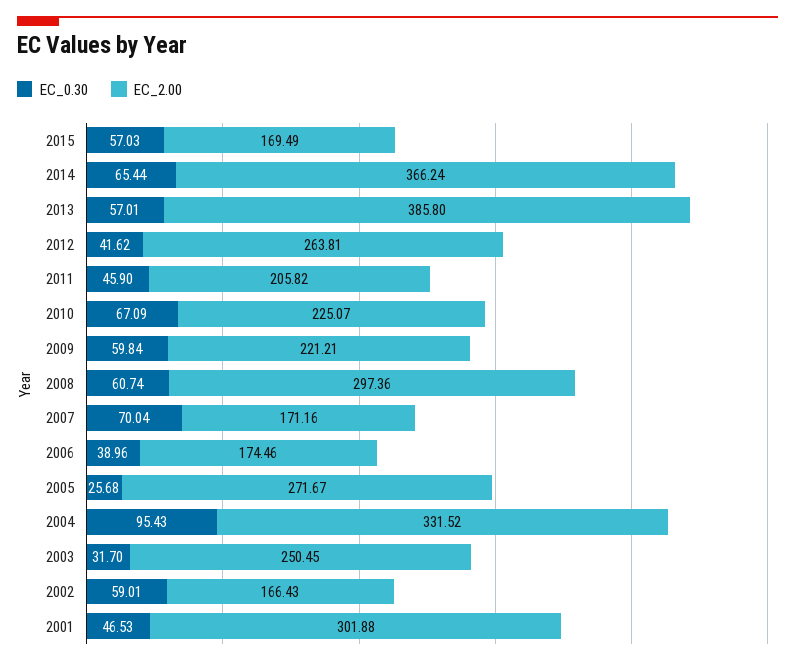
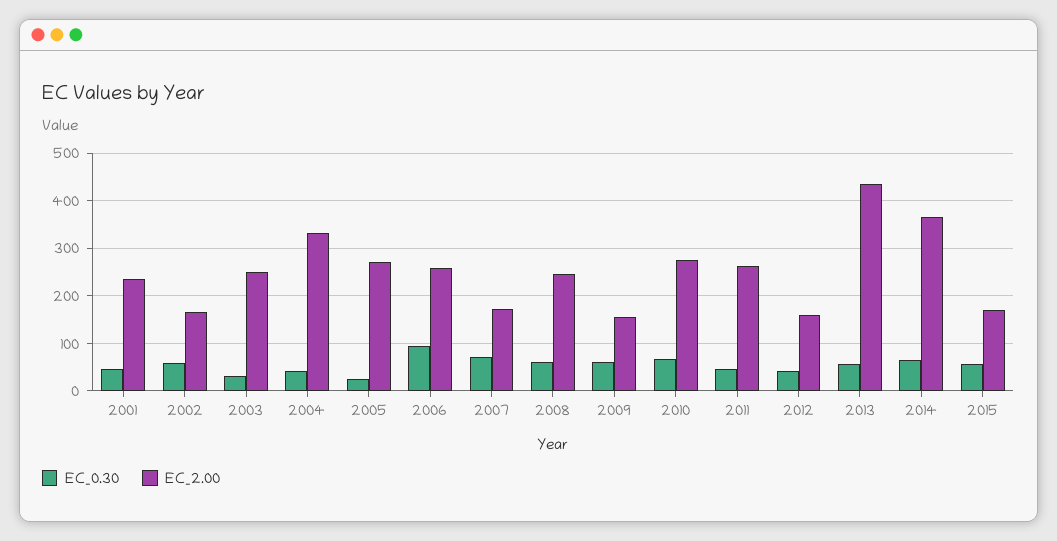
  {
    "EC_0.30": {
      "2015": 57.03,
      "2014": 65.44,
      "2013": 57.01,
      "2012": 41.62,
      "2011": 45.9,
      "2010": 67.09,
      "2009": 59.84,
      "2008": 60.74,
      "2007": 70.04,
-     "2006": 38.96,
+     "2006": 100,
      "2005": 25.68,
-     "2004": 95.43,
+     "2004": 40,
      "2003": 31.7,
      "2002": 59.01,
      "2001": 46.53
    },
    "EC_2.00": {
      "2015": 169.49,
      "2014": 366.24,
-     "2013": 385.8,
+     "2013": 440,
-     "2012": 263.81,
+     "2012": 160,
-     "2011": 205.82,
+     "2011": 260,
-     "2010": 225.07,
+     "2010": 280,
-     "2009": 221.21,
+     "2009": 160,
-     "2008": 297.36,
+     "2008": 240,
      "2007": 171.16,
-     "2006": 174.46,
+     "2006": 260,
      "2005": 271.67,
      "2004": 331.52,
      "2003": 250.45,
      "2002": 166.43,
-     "2001": 301.88
+     "2001": 240
    }
  }

